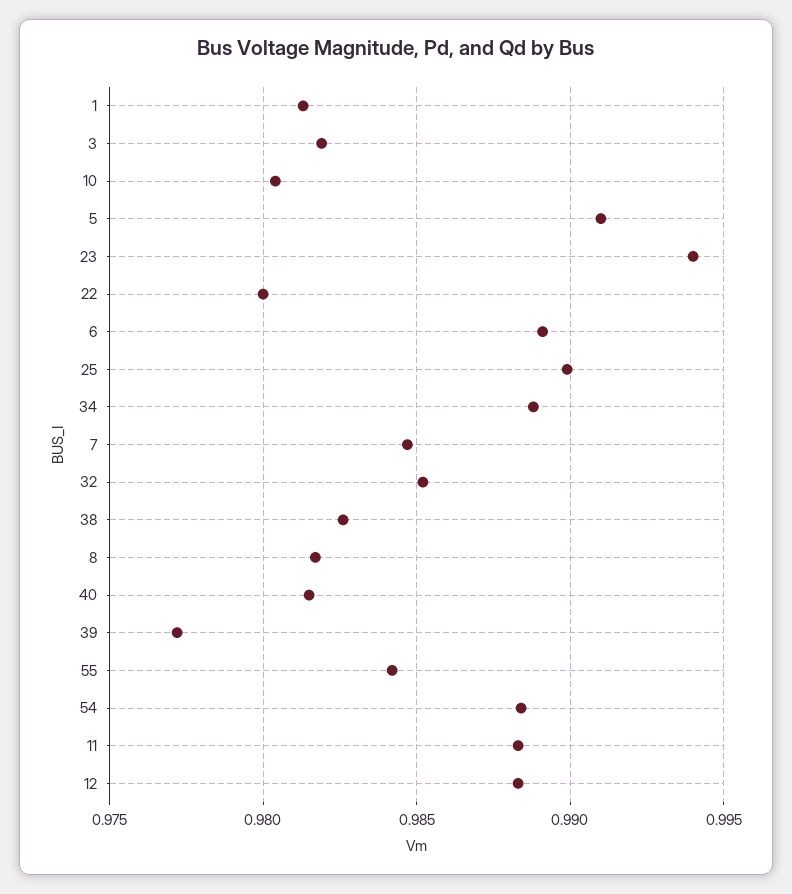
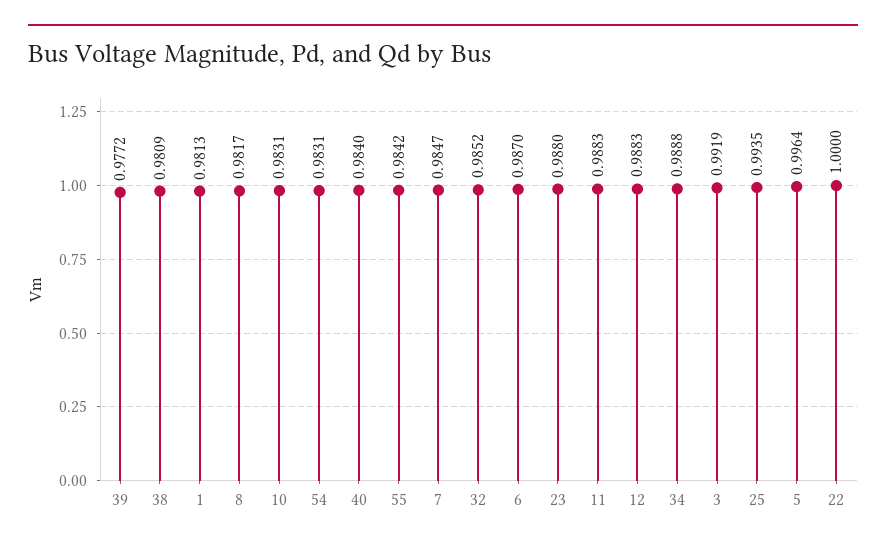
  {
    "1": 0.9813,
-   "3": 0.982,
+   "3": 0.9919,
-   "10": 0.9805,
+   "10": 0.9831,
-   "5": 0.991,
+   "5": 0.9964,
-   "23": 0.994,
+   "23": 0.988,
-   "22": 0.98,
+   "22": 1,
-   "6": 0.989,
+   "6": 0.987,
-   "25": 0.99,
+   "25": 0.9935,
    "34": 0.9888,
    "7": 0.9847,
    "32": 0.9852,
-   "38": 0.9825,
+   "38": 0.9809,
    "8": 0.9817,
-   "40": 0.9815,
+   "40": 0.984,
    "39": 0.9772,
    "55": 0.9842,
-   "54": 0.9885,
+   "54": 0.9831,
    "11": 0.9883,
    "12": 0.9883
  }

